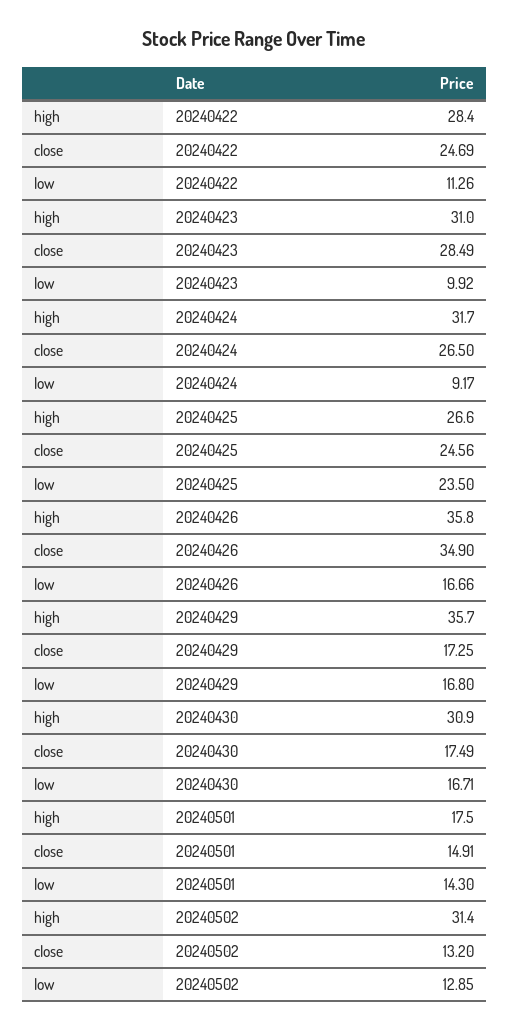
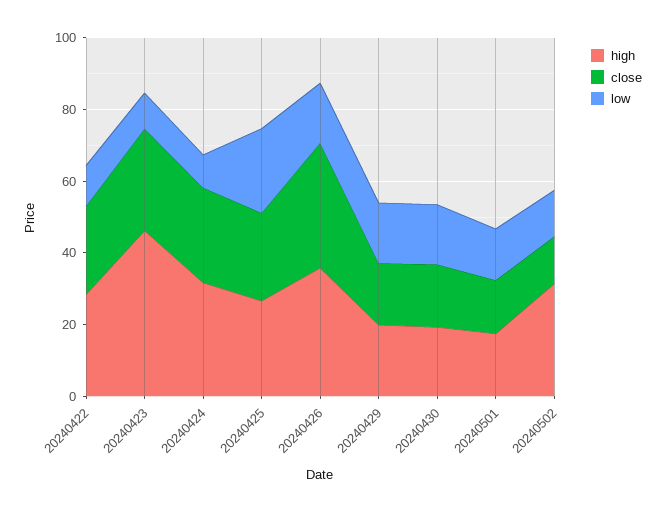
  {
    "high": {
      "20240422": 28.4,
-     "20240423": 31,
+     "20240423": 45,
      "20240424": 31.7,
      "20240425": 26.6,
      "20240426": 35.8,
-     "20240429": 35.7,
+     "20240429": 20,
-     "20240430": 30.9,
+     "20240430": 20,
      "20240501": 17.5,
      "20240502": 31.4
    },
    "close": {
      "20240422": 24.69,
      "20240423": 28.49,
      "20240424": 26.5,
      "20240425": 24.56,
      "20240426": 34.9,
      "20240429": 17.25,
      "20240430": 17.49,
      "20240501": 14.91,
      "20240502": 13.2
    },
    "low": {
      "20240422": 11.26,
      "20240423": 9.92,
      "20240424": 9.17,
      "20240425": 23.5,
      "20240426": 16.66,
      "20240429": 16.8,
      "20240430": 16.71,
      "20240501": 14.3,
      "20240502": 12.85
    }
  }

